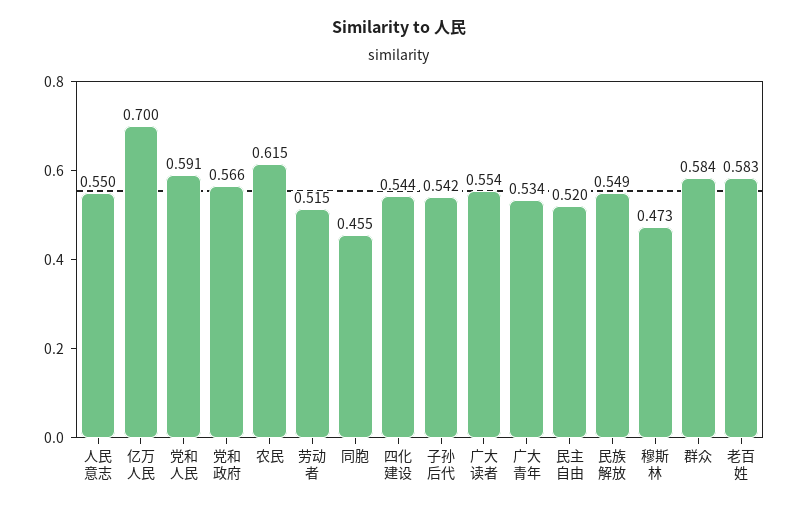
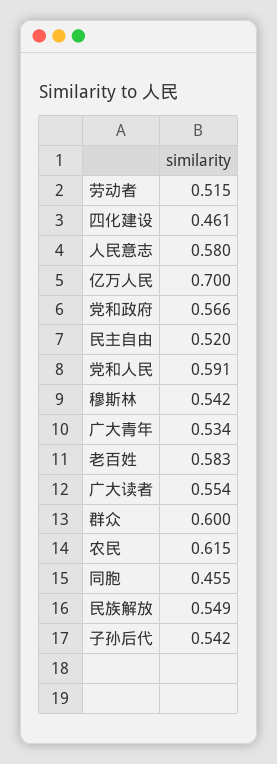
  {
-   "人民意志": 0.55,
+   "人民意志": 0.58,
    "亿万人民": 0.7,
    "党和人民": 0.591,
    "党和政府": 0.566,
    "农民": 0.615,
    "劳动者": 0.515,
    "同胞": 0.455,
-   "四化建设": 0.544,
+   "四化建设": 0.461,
    "子孙后代": 0.542,
    "广大读者": 0.554,
    "广大青年": 0.534,
    "民主自由": 0.52,
    "民族解放": 0.549,
-   "穆斯林": 0.473,
+   "穆斯林": 0.542,
-   "群众": 0.584,
+   "群众": 0.6,
    "老百姓": 0.583
  }

